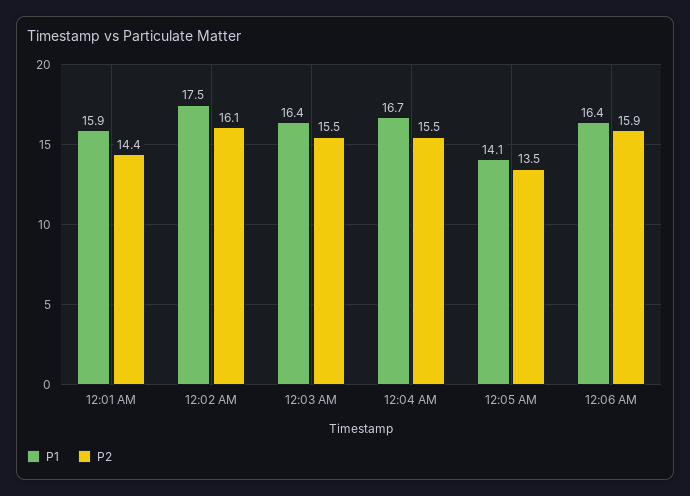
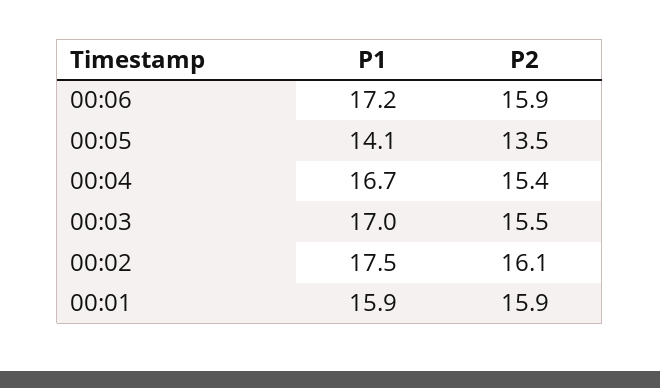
  {
    "P1": {
      "12:01 AM": 15.9,
      "12:02 AM": 17.5,
-     "12:03 AM": 16.4,
+     "12:03 AM": 17,
      "12:04 AM": 16.7,
      "12:05 AM": 14.1,
-     "12:06 AM": 16.4
+     "12:06 AM": 17.2
    },
    "P2": {
-     "12:01 AM": 14.4,
+     "12:01 AM": 15.9,
      "12:02 AM": 16.1,
      "12:03 AM": 15.5,
-     "12:04 AM": 15.5,
+     "12:04 AM": 15.4,
      "12:05 AM": 13.5,
      "12:06 AM": 15.9
    }
  }

